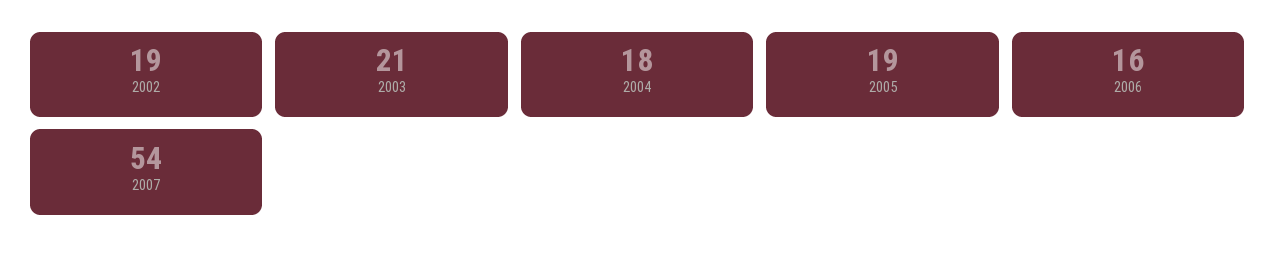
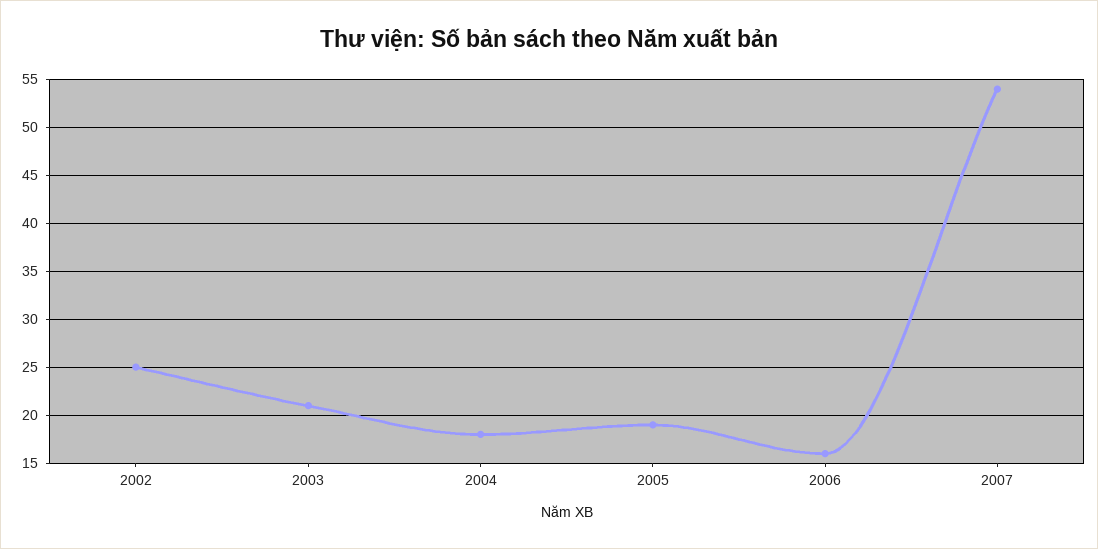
  {
-   "2002": 19,
+   "2002": 25,
    "2003": 21,
    "2004": 18,
    "2005": 19,
    "2006": 16,
    "2007": 54
  }

